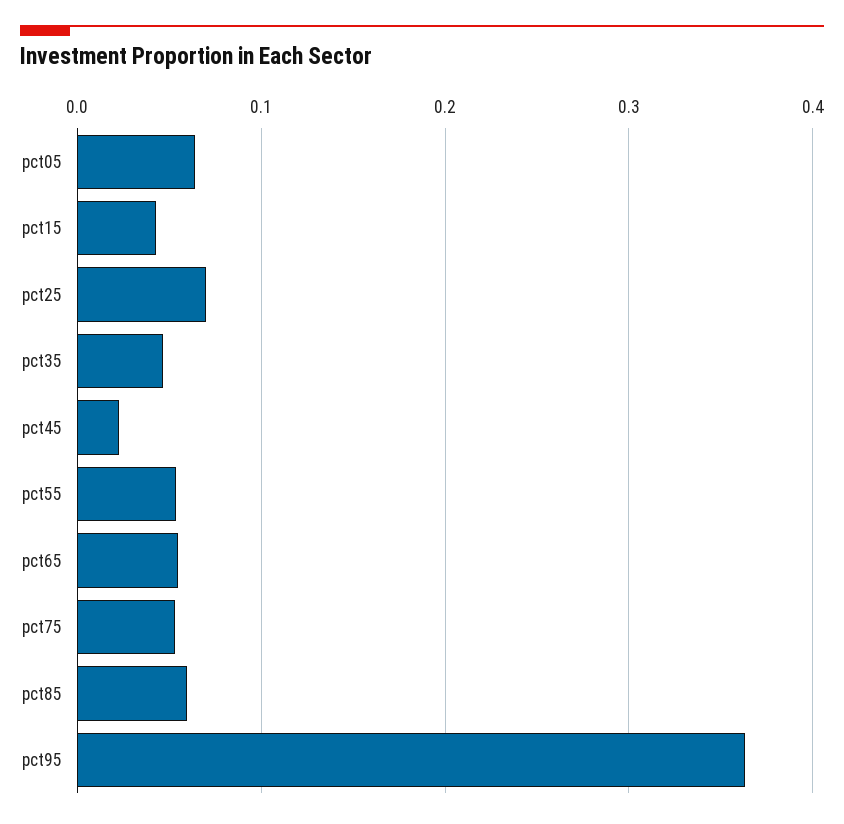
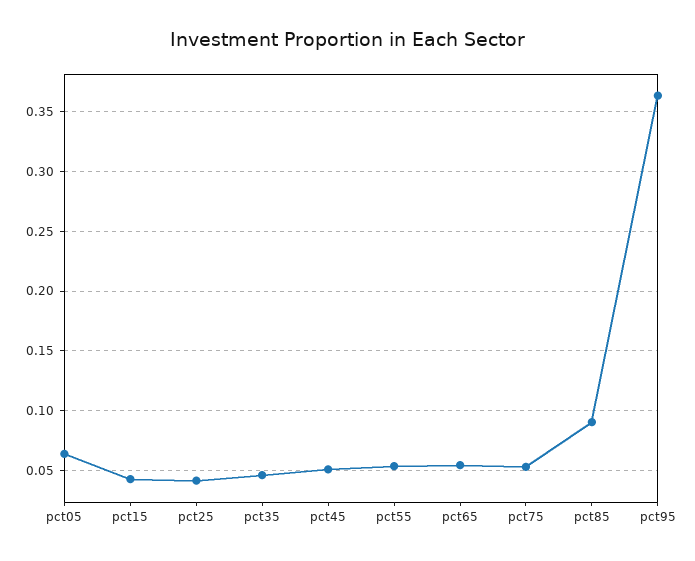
  {
    "pct05": 0.06,
    "pct15": 0.04,
-   "pct25": 0.07,
+   "pct25": 0.04,
    "pct35": 0.05,
-   "pct45": 0.02,
+   "pct45": 0.05,
    "pct55": 0.05,
    "pct65": 0.05,
    "pct75": 0.05,
-   "pct85": 0.06,
+   "pct85": 0.09,
    "pct95": 0.36
  }

